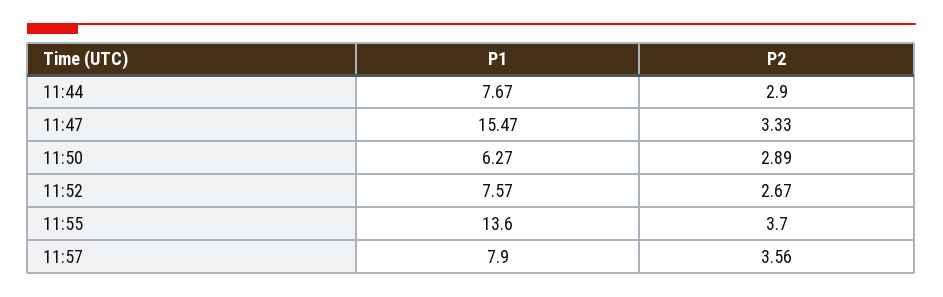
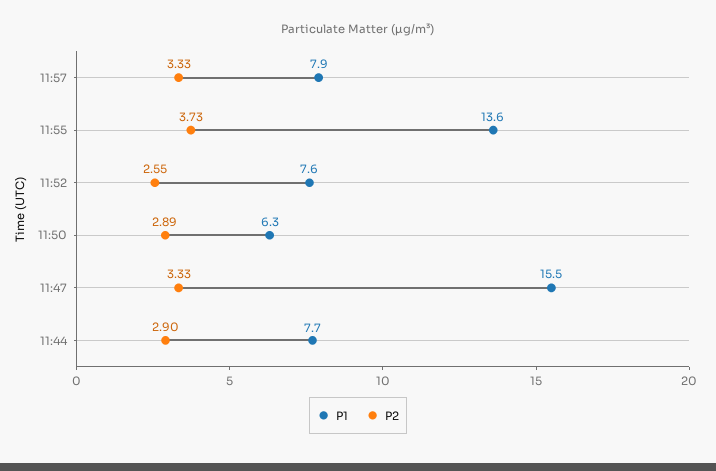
  {
    "P1": {
      "11:44": 7.67,
      "11:47": 15.47,
      "11:50": 6.27,
      "11:52": 7.57,
      "11:55": 13.6,
      "11:57": 7.9
    },
    "P2": {
      "11:44": 2.9,
      "11:47": 3.33,
      "11:50": 2.89,
-     "11:52": 2.67,
+     "11:52": 2.55,
-     "11:55": 3.7,
+     "11:55": 3.73,
-     "11:57": 3.56
+     "11:57": 3.33
    }
  }

